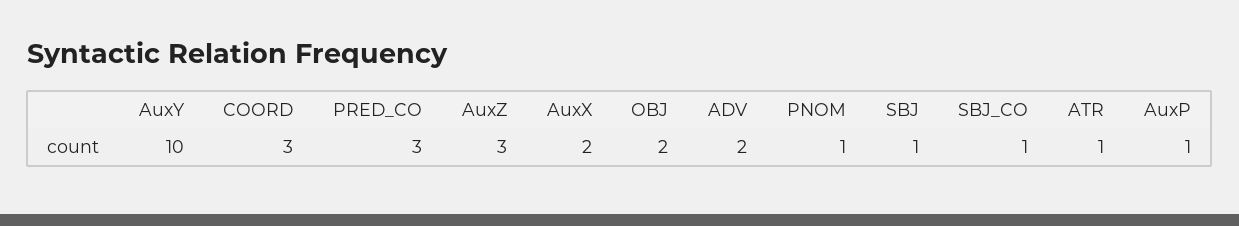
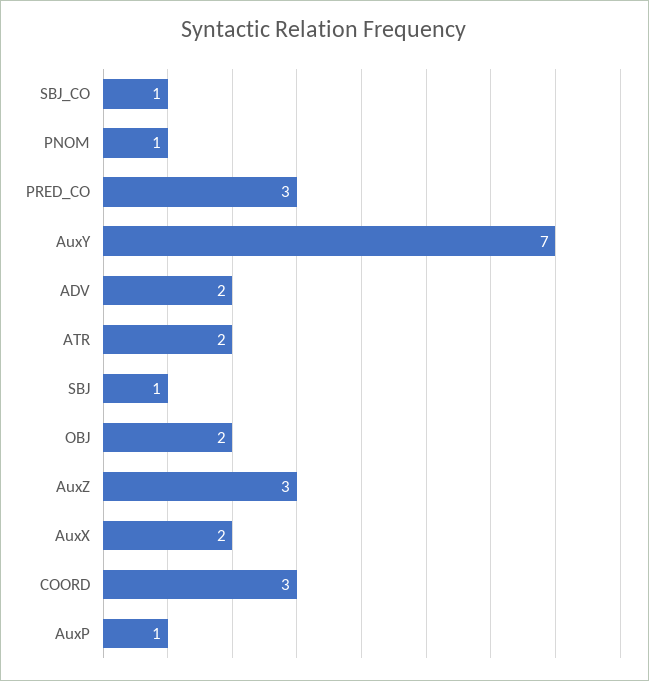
  {
-   "AuxY": 10,
+   "AuxY": 7,
    "COORD": 3,
    "PRED_CO": 3,
    "AuxZ": 3,
    "AuxX": 2,
    "OBJ": 2,
    "ADV": 2,
    "PNOM": 1,
    "SBJ": 1,
    "SBJ_CO": 1,
-   "ATR": 1,
+   "ATR": 2,
    "AuxP": 1
  }

